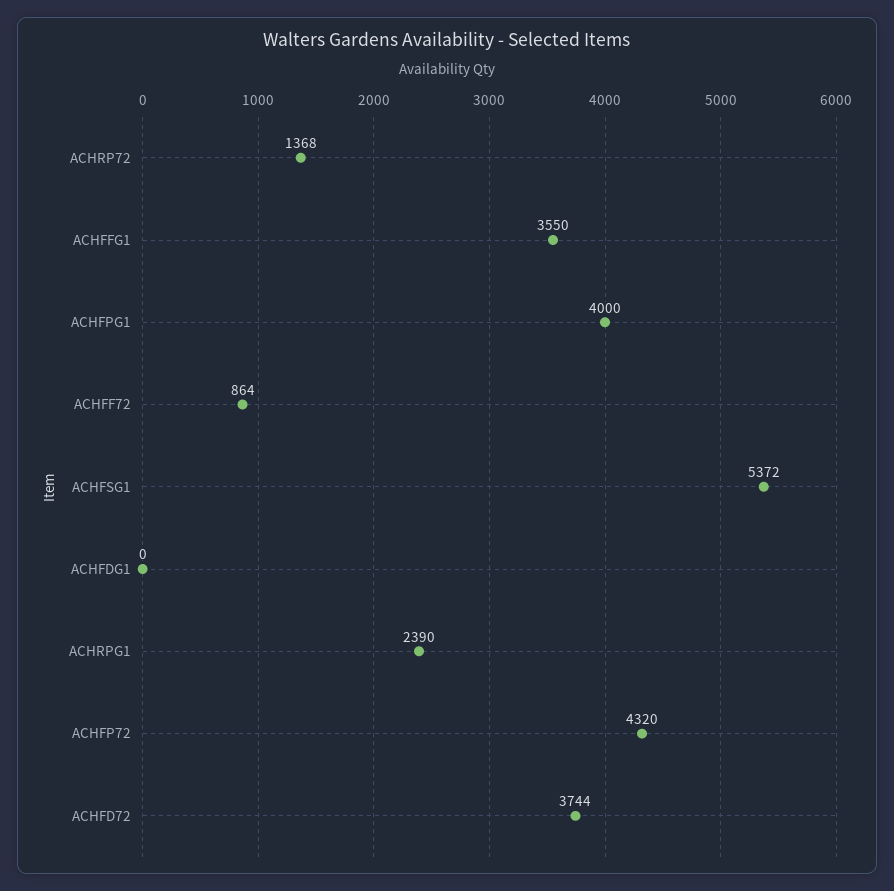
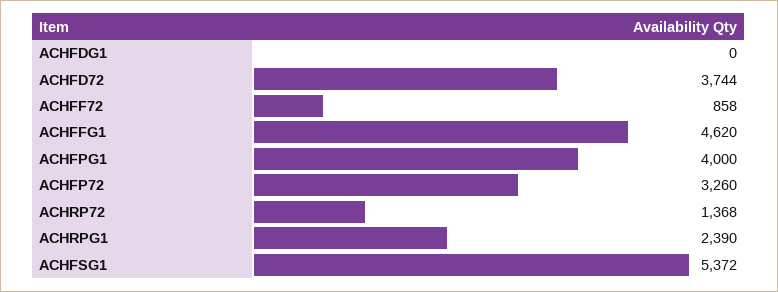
  {
    "ACHRP72": 1368,
-   "ACHFFG1": 3550,
+   "ACHFFG1": 4620,
    "ACHFPG1": 4000,
-   "ACHFF72": 864,
+   "ACHFF72": 858,
    "ACHFSG1": 5372,
    "ACHFDG1": 0,
    "ACHRPG1": 2390,
-   "ACHFP72": 4320,
+   "ACHFP72": 3260,
    "ACHFD72": 3744
  }

